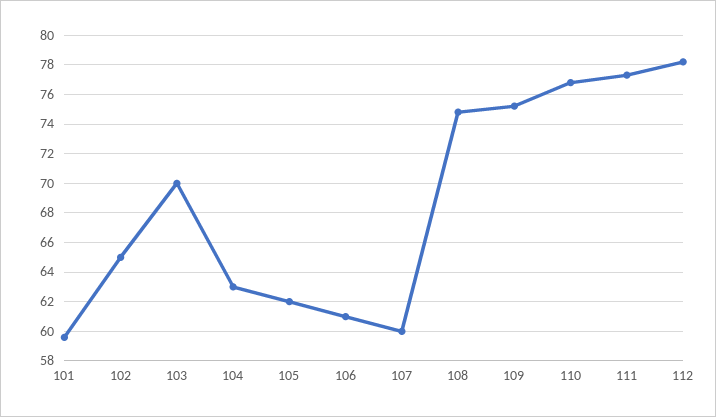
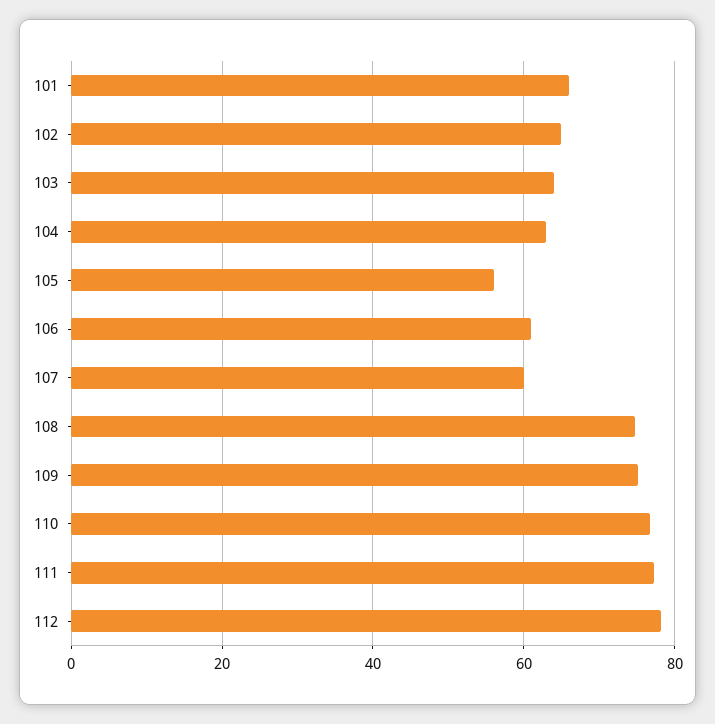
  {
-   "101": 59.5,
+   "101": 66,
    "102": 65,
-   "103": 70,
+   "103": 64,
    "104": 63,
-   "105": 62,
+   "105": 56,
    "106": 61,
    "107": 60,
    "108": 75,
    "109": 75,
    "110": 77,
    "111": 77.5,
    "112": 78
  }

